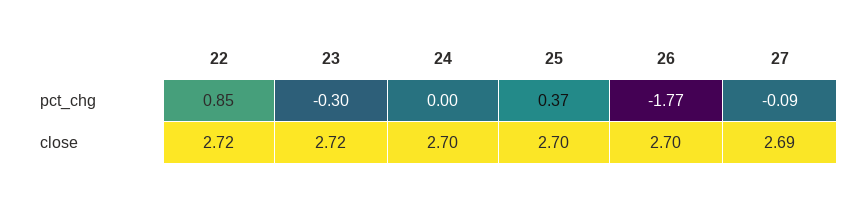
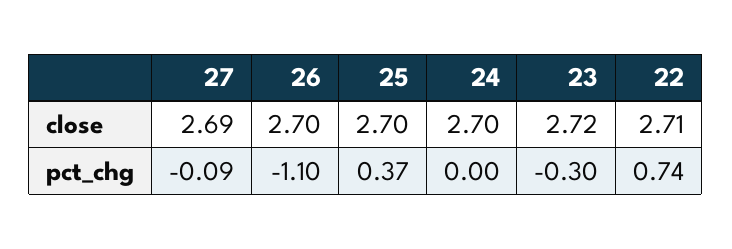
  {
    "22": {
-     "pct_chg": 0.85,
+     "pct_chg": 0.74,
-     "close": 2.72
+     "close": 2.71
    },
    "23": {
      "pct_chg": -0.3,
      "close": 2.72
    },
    "24": {
      "pct_chg": 0,
      "close": 2.7
    },
    "25": {
      "pct_chg": 0.37,
      "close": 2.7
    },
    "26": {
-     "pct_chg": -1.77,
+     "pct_chg": -1.1,
      "close": 2.7
    },
    "27": {
      "pct_chg": -0.09,
      "close": 2.69
    }
  }

